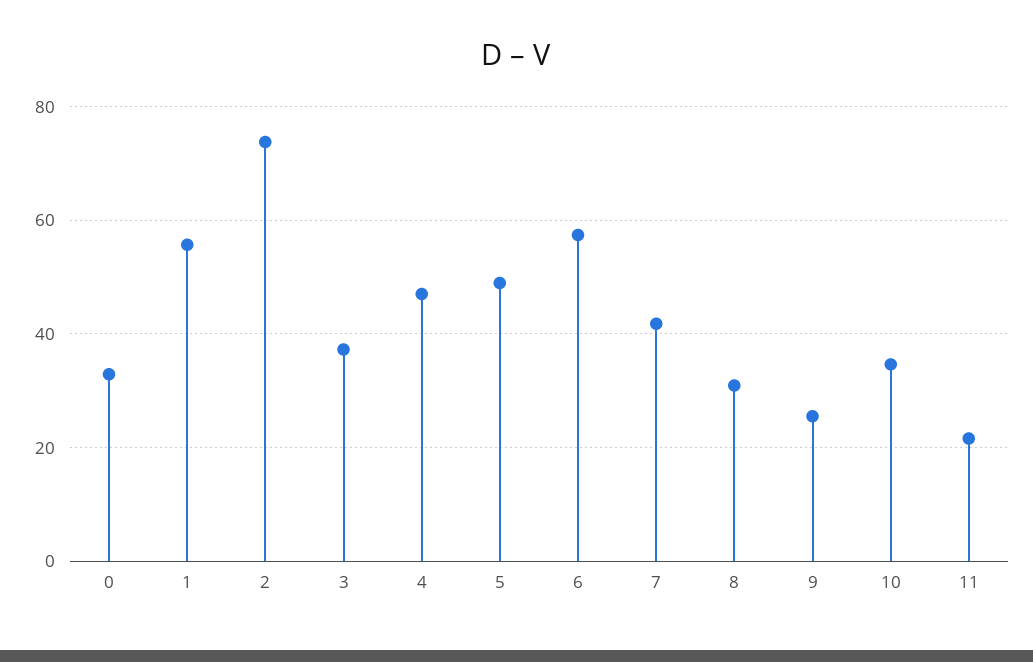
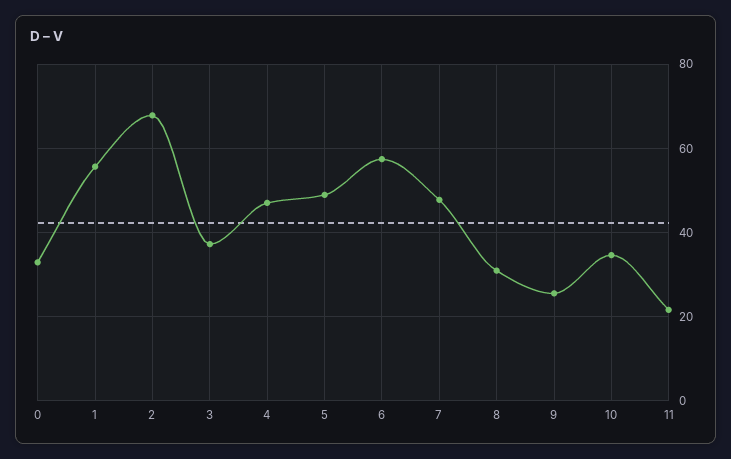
  {
    "0": 32,
    "1": 56,
-   "2": 74,
+   "2": 68,
    "3": 38,
    "4": 48,
    "5": 48,
    "6": 58,
-   "7": 42,
+   "7": 48,
    "8": 30,
    "9": 26,
    "10": 34,
    "11": 22
  }

